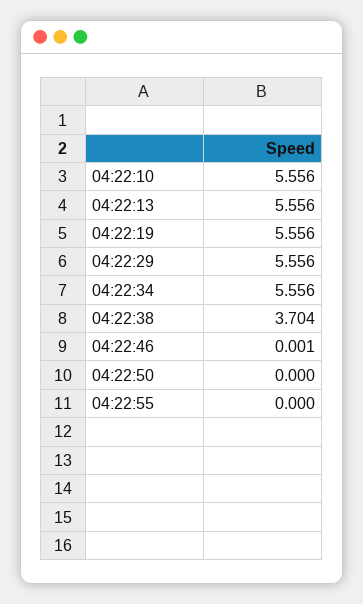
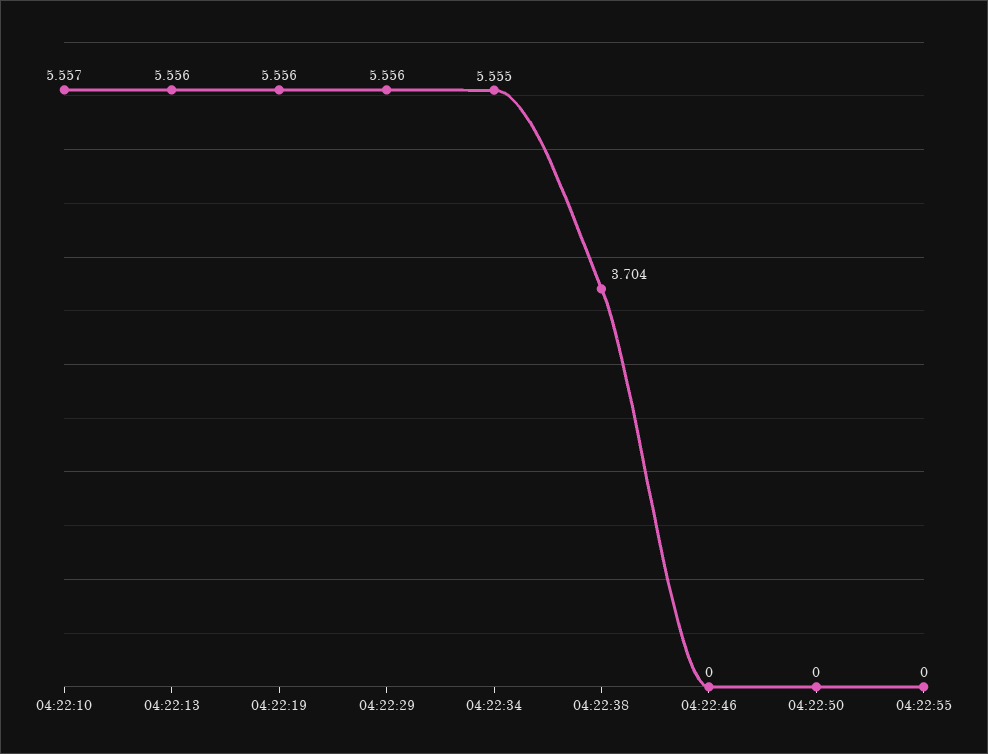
  {
-   "04:22:10": 5.556,
+   "04:22:10": 5.557,
    "04:22:13": 5.556,
    "04:22:19": 5.556,
    "04:22:29": 5.556,
-   "04:22:34": 5.556,
+   "04:22:34": 5.555,
    "04:22:38": 3.704,
-   "04:22:46": 0.001,
+   "04:22:46": 0,
    "04:22:50": 0,
    "04:22:55": 0
  }

